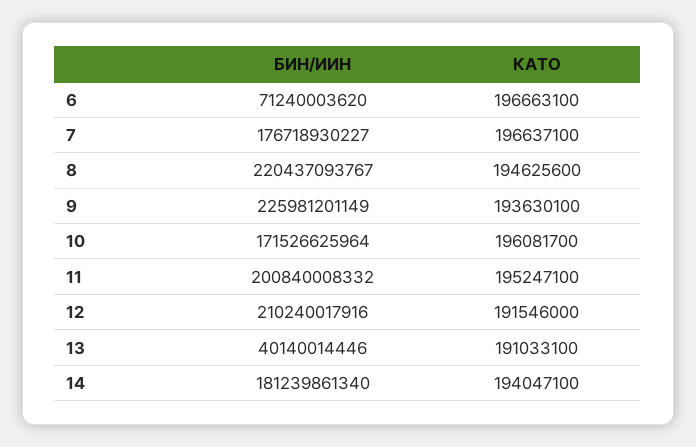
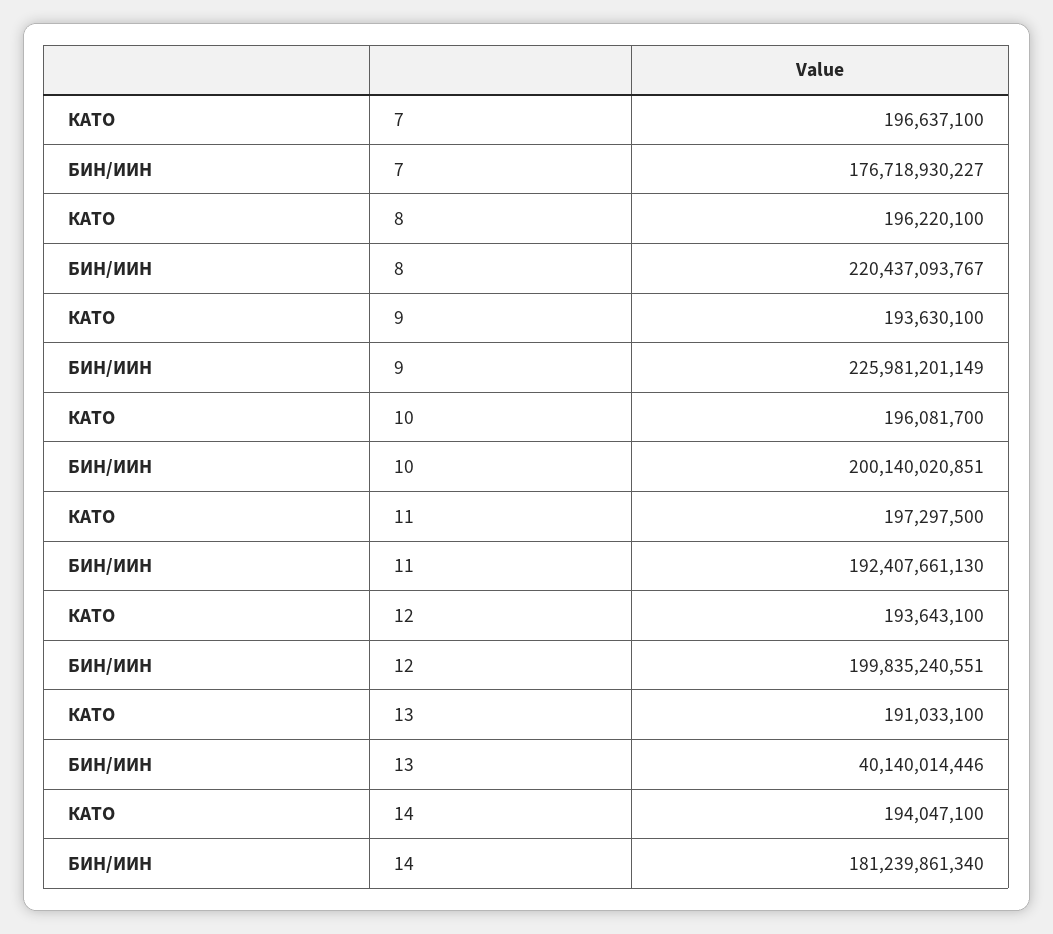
  {
    "БИН/ИИН": {
-     "6": 71240003620,
      "7": 176718930227,
      "8": 220437093767,
      "9": 225981201149,
-     "10": 171526625964,
+     "10": 200140020851,
-     "11": 200840008332,
+     "11": 192407661130,
-     "12": 210240017916,
+     "12": 199835240551,
      "13": 40140014446,
      "14": 181239861340
    },
    "КАТО": {
-     "6": 196663100,
      "7": 196637100,
-     "8": 194625600,
+     "8": 196220100,
      "9": 193630100,
      "10": 196081700,
-     "11": 195247100,
+     "11": 197297500,
-     "12": 191546000,
+     "12": 193643100,
      "13": 191033100,
      "14": 194047100
    }
  }

